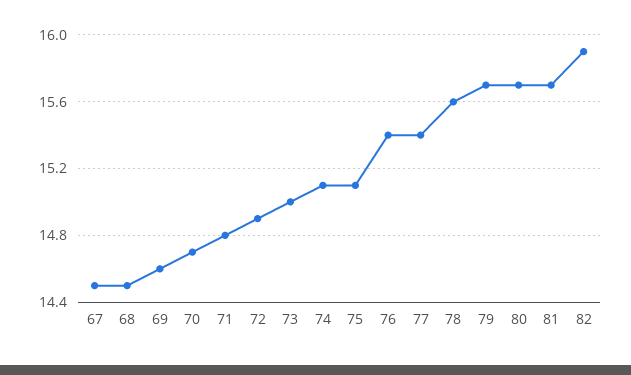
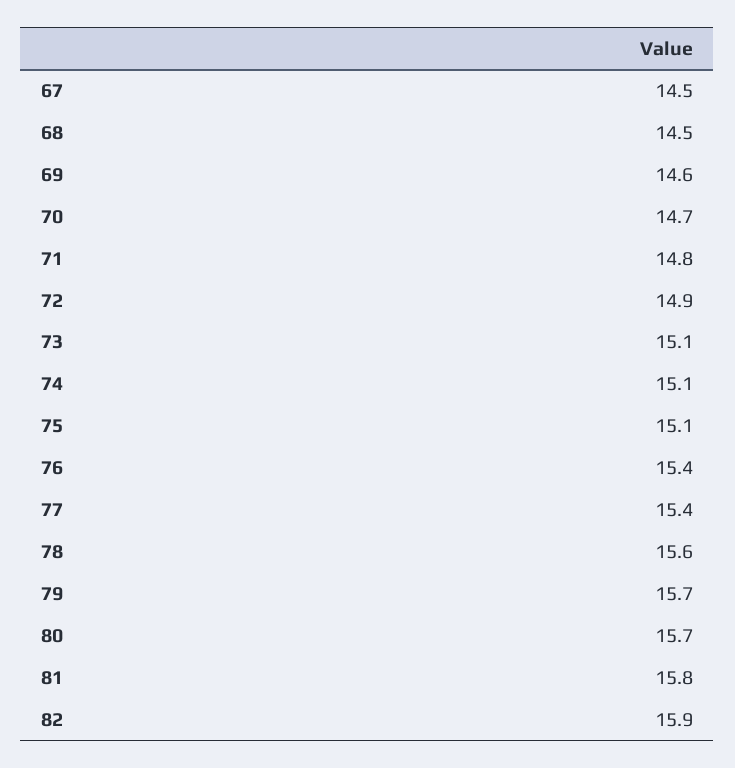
  {
    "67": 14.5,
    "68": 14.5,
    "69": 14.6,
    "70": 14.7,
    "71": 14.8,
    "72": 14.9,
-   "73": 15,
+   "73": 15.1,
    "74": 15.1,
    "75": 15.1,
    "76": 15.4,
    "77": 15.4,
    "78": 15.6,
    "79": 15.7,
    "80": 15.7,
-   "81": 15.7,
+   "81": 15.8,
    "82": 15.9
  }

